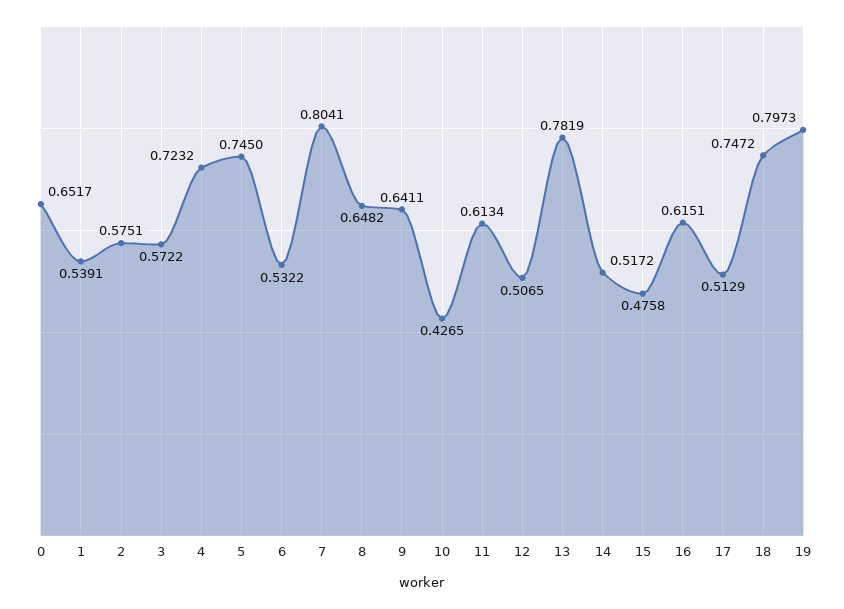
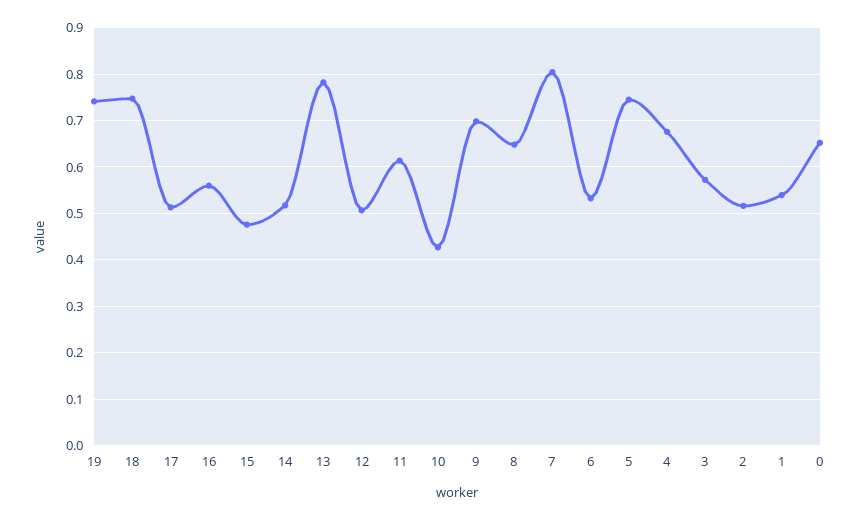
  {
    "0": 0.6517,
    "1": 0.5391,
-   "2": 0.5751,
+   "2": 0.52,
    "3": 0.5722,
-   "4": 0.7232,
+   "4": 0.68,
    "5": 0.745,
    "6": 0.5322,
    "7": 0.8041,
    "8": 0.6482,
-   "9": 0.6411,
+   "9": 0.7,
    "10": 0.4265,
    "11": 0.6134,
    "12": 0.5065,
    "13": 0.7819,
    "14": 0.5172,
    "15": 0.4758,
-   "16": 0.6151,
+   "16": 0.56,
    "17": 0.5129,
    "18": 0.7472,
-   "19": 0.7973
+   "19": 0.74
  }

